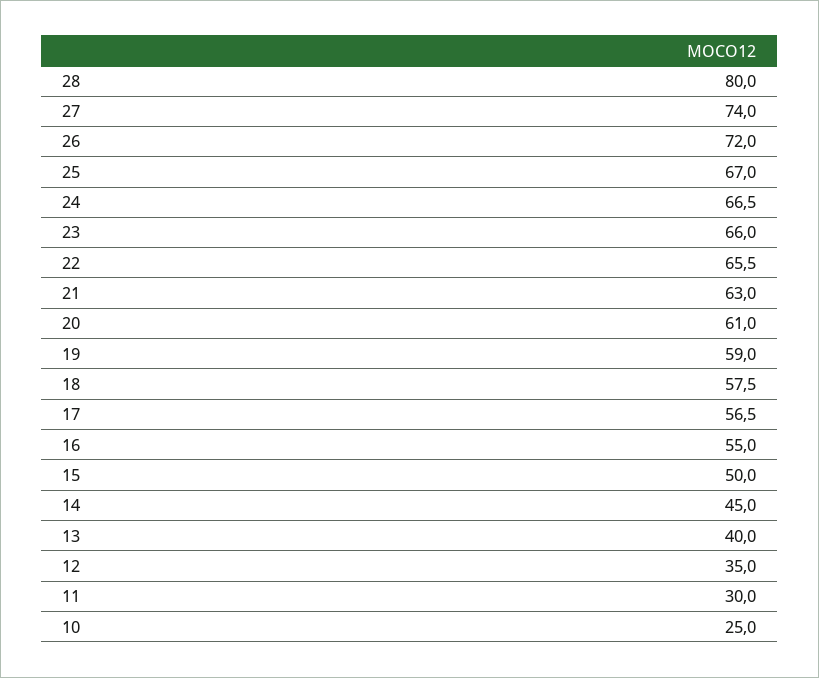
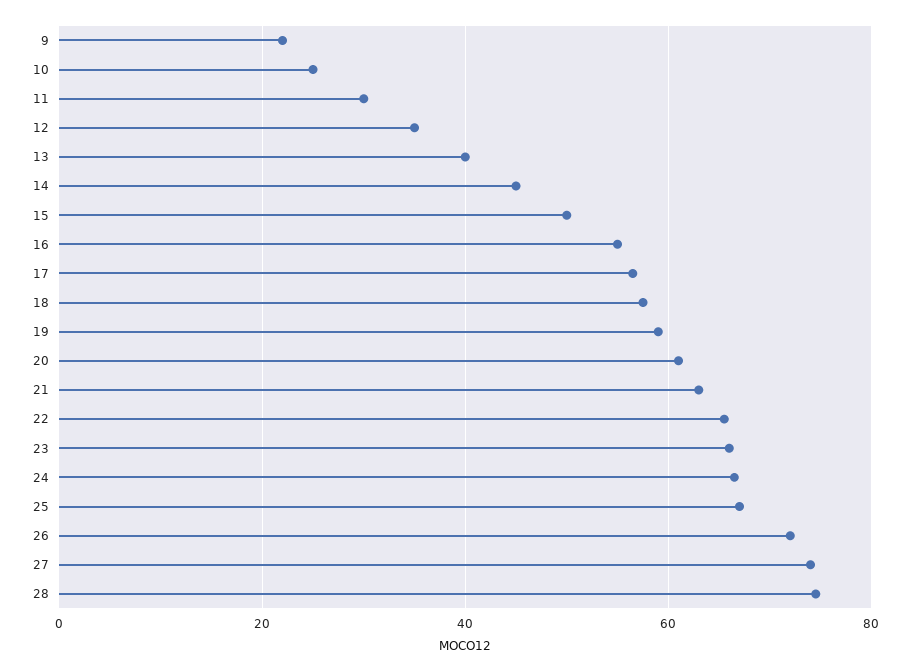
  {
-   "28": 80,
+   "28": 74,
    "27": 74,
    "26": 72,
    "25": 67,
    "24": 66.5,
    "23": 66,
    "22": 65.5,
    "21": 63,
    "20": 61,
    "19": 59,
    "18": 57.5,
    "17": 56.5,
    "16": 55,
    "15": 50,
    "14": 45,
    "13": 40,
    "12": 35,
    "11": 30,
-   "10": 25
+   "10": 25,
+   "9": 22
  }

